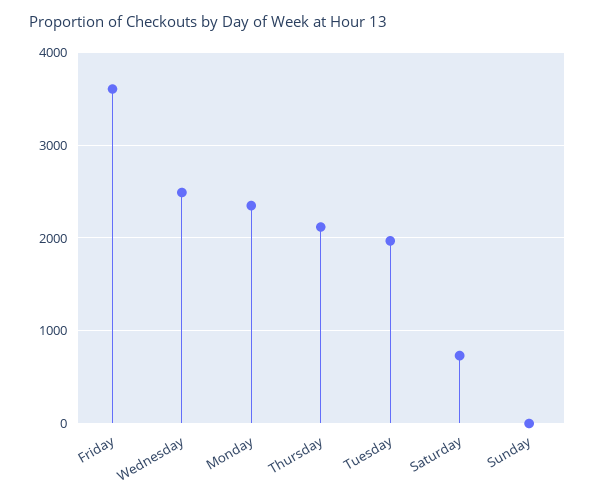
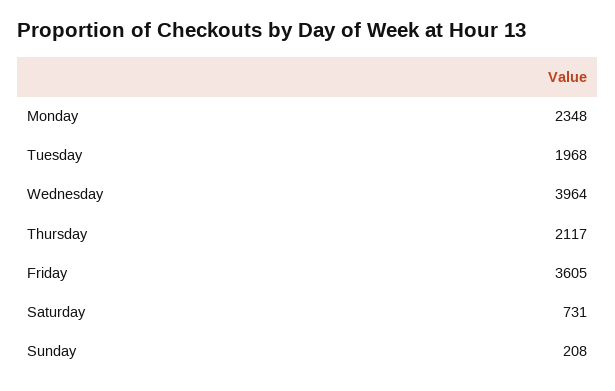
  {
    "Friday": 3605,
-   "Wednesday": 2500,
+   "Wednesday": 3964,
    "Monday": 2348,
    "Thursday": 2117,
    "Tuesday": 1968,
    "Saturday": 731,
-   "Sunday": 0
+   "Sunday": 208
  }

